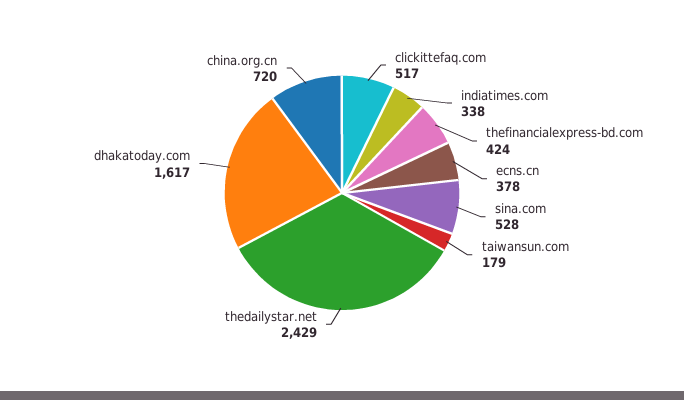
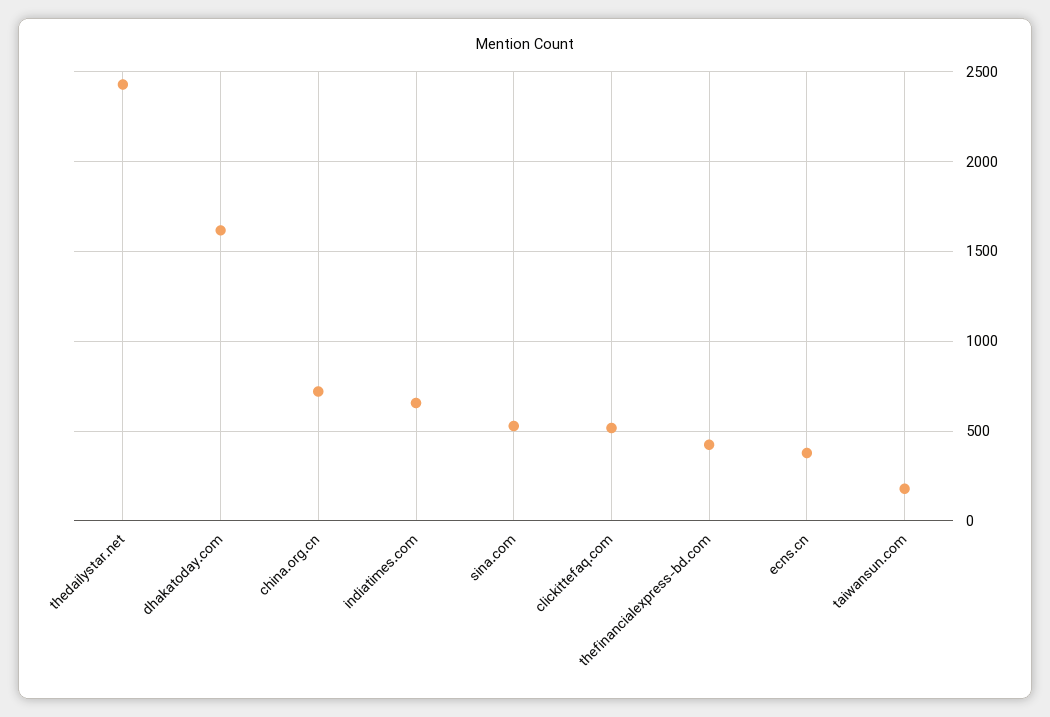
  {
    "clickittefaq.com": 517,
-   "indiatimes.com": 338,
+   "indiatimes.com": 650,
    "thefinancialexpress-bd.com": 424,
    "ecns.cn": 378,
    "sina.com": 528,
    "taiwansun.com": 179,
    "thedailystar.net": 2429,
    "dhakatoday.com": 1617,
    "china.org.cn": 720
  }

